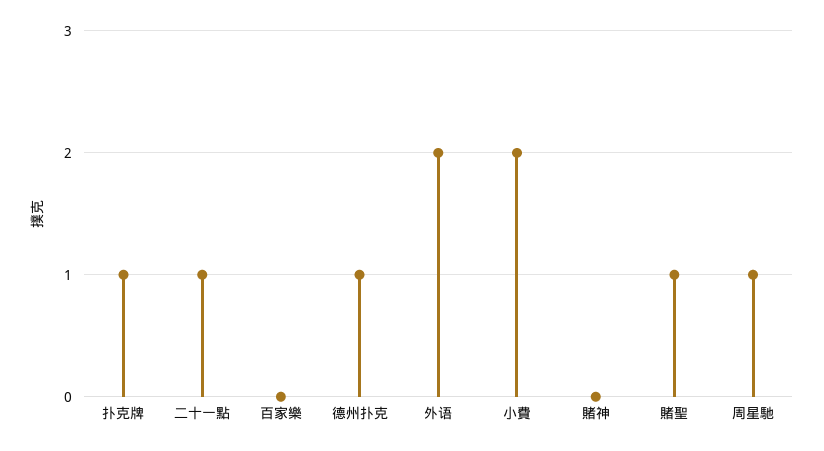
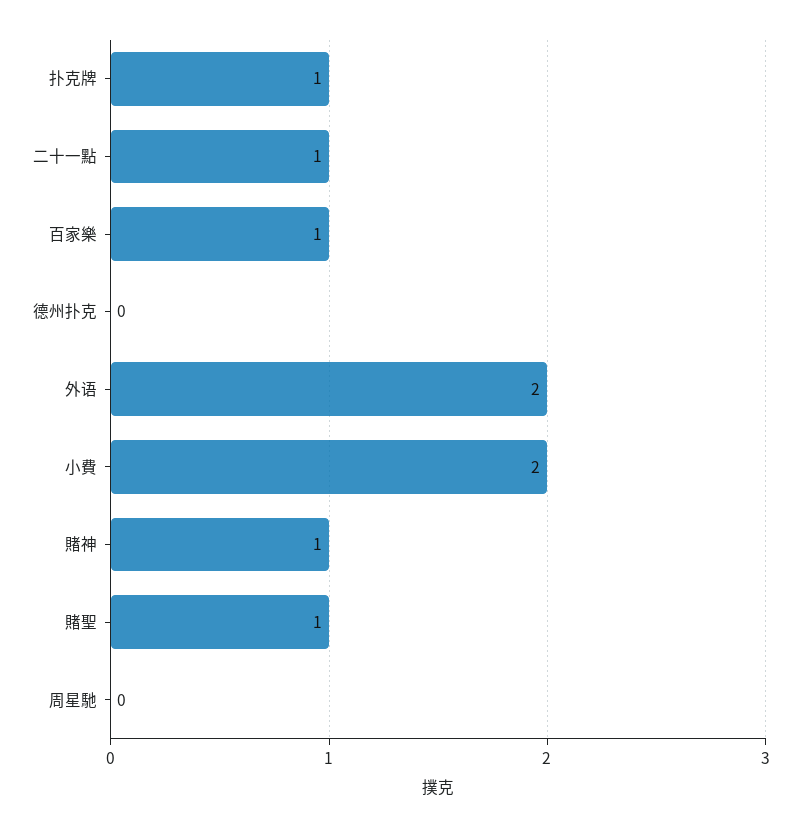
  {
    "扑克牌": 1,
    "二十一點": 1,
-   "百家樂": 0,
+   "百家樂": 1,
-   "德州扑克": 1,
+   "德州扑克": 0,
    "外语": 2,
    "小費": 2,
-   "賭神": 0,
+   "賭神": 1,
    "賭聖": 1,
-   "周星馳": 1
+   "周星馳": 0
  }

